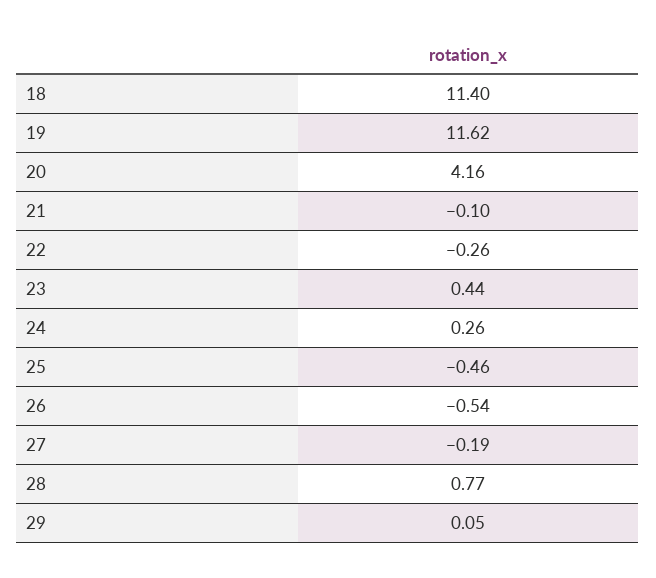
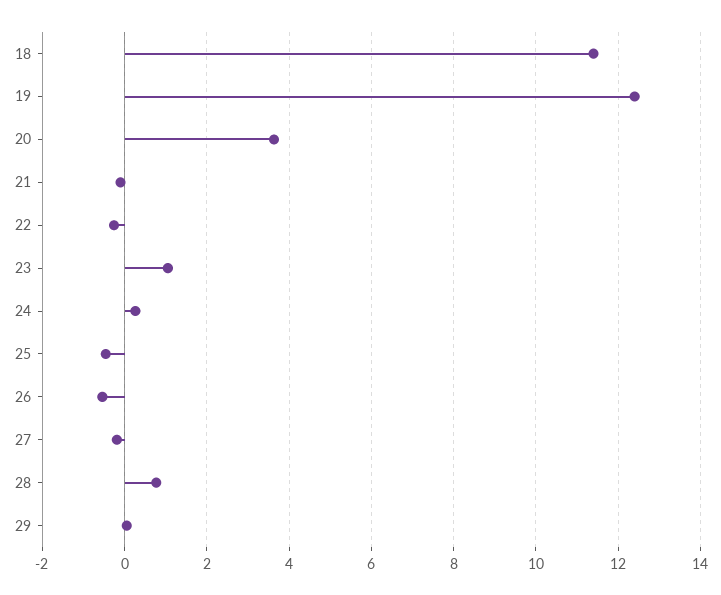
  {
    "18": 11.4,
-   "19": 11.62,
+   "19": 12.4,
-   "20": 4.16,
+   "20": 3.6,
    "21": -0.1,
    "22": -0.26,
-   "23": 0.44,
+   "23": 1,
    "24": 0.26,
    "25": -0.46,
    "26": -0.54,
    "27": -0.19,
    "28": 0.77,
    "29": 0.05
  }

